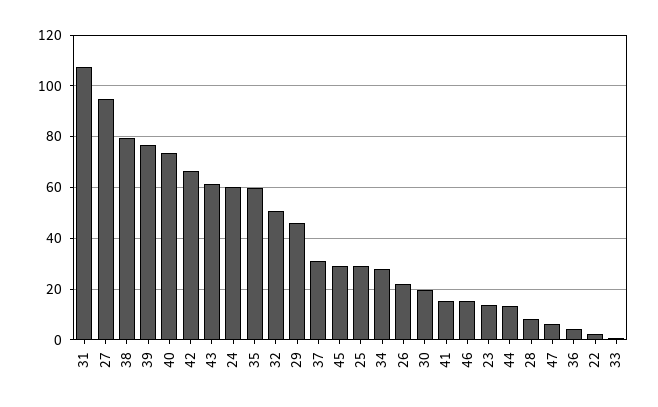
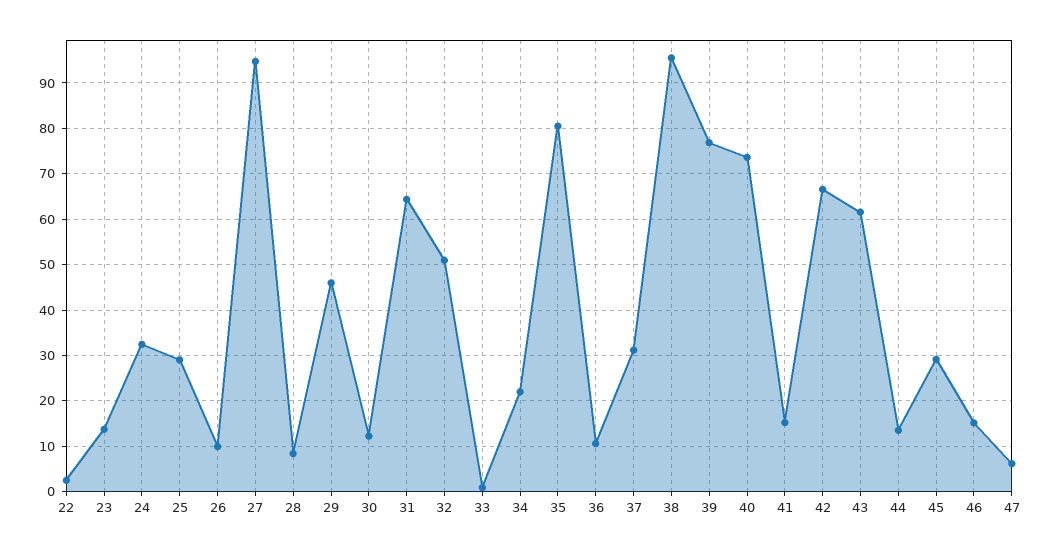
  {
-   "31": 107.5,
+   "31": 64,
    "27": 94,
-   "38": 80,
+   "38": 96,
    "39": 76,
    "40": 74,
    "42": 66,
    "43": 62,
-   "24": 60,
+   "24": 32,
-   "35": 60,
+   "35": 80,
    "32": 50,
    "29": 46,
    "37": 32,
    "45": 30,
    "25": 30,
-   "34": 27.5,
+   "34": 22,
-   "26": 22.5,
+   "26": 10,
-   "30": 20,
+   "30": 12,
    "41": 16,
    "46": 16,
    "23": 14,
    "44": 14,
    "28": 8,
    "47": 6,
-   "36": 5,
+   "36": 10,
    "22": 2,
    "33": 0
  }

